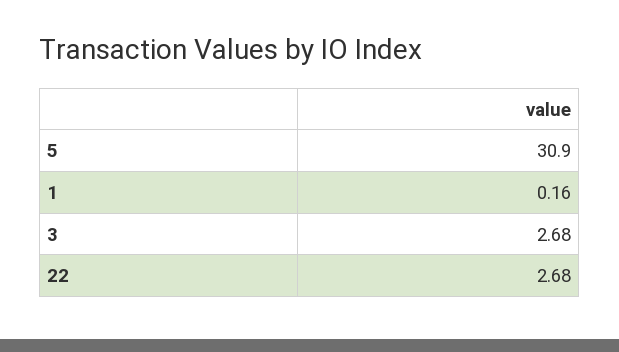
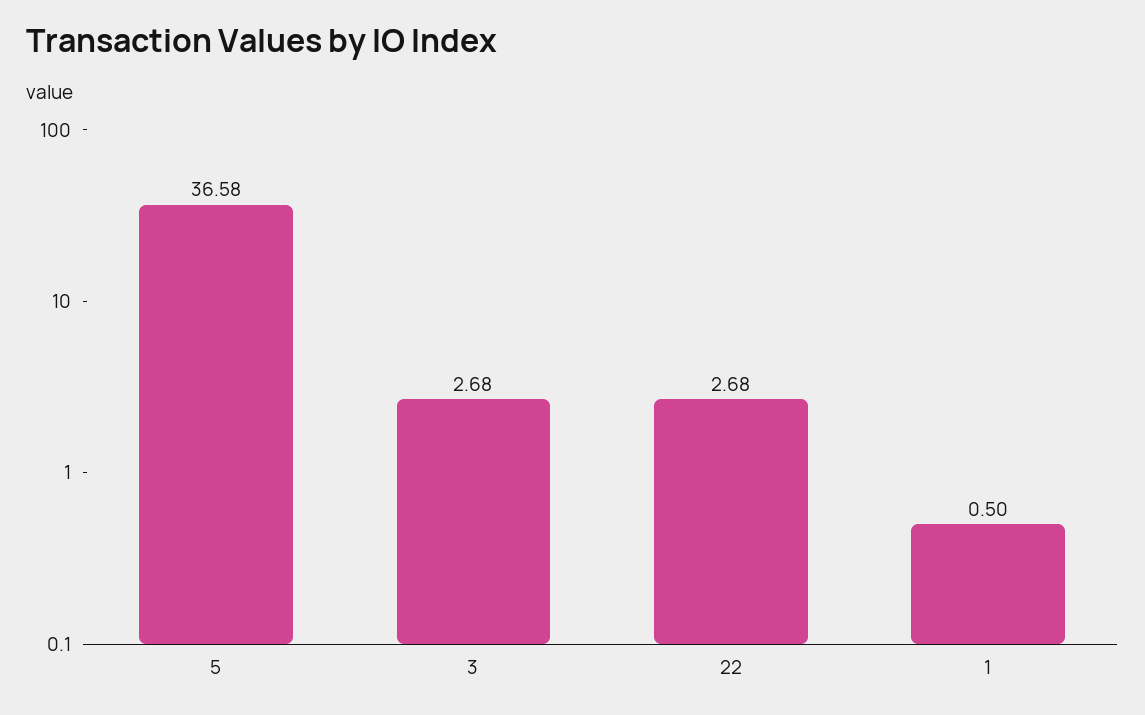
  {
-   "5": 30.9,
+   "5": 36.58,
-   "1": 0.16,
+   "1": 0.5,
    "3": 2.68,
    "22": 2.68
  }

